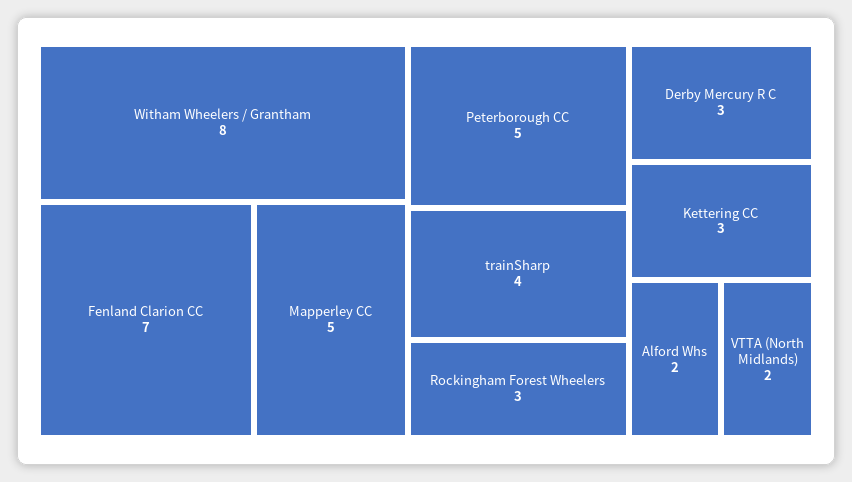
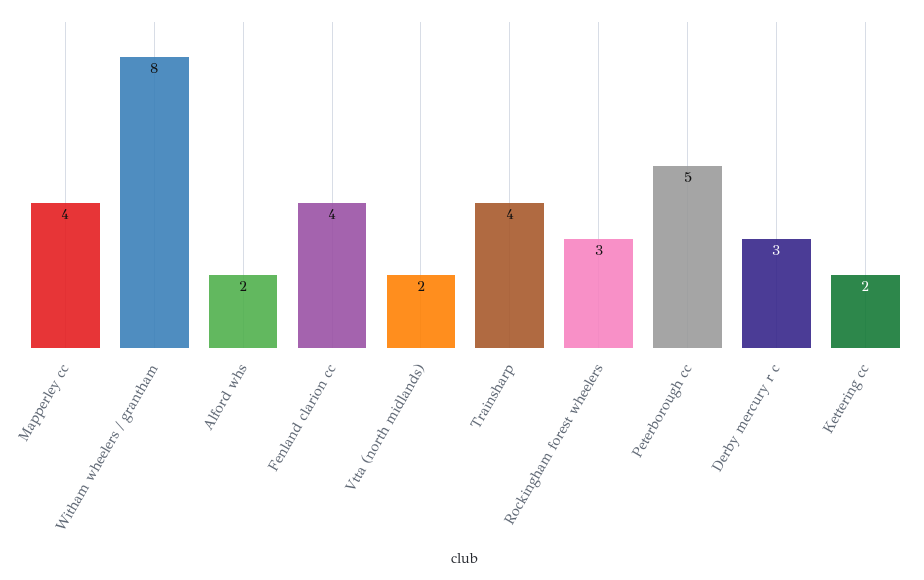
  {
    "Witham Wheelers / Grantham": 8,
-   "Fenland Clarion CC": 7,
+   "Fenland Clarion CC": 4,
-   "Mapperley CC": 5,
+   "Mapperley CC": 4,
    "Peterborough CC": 5,
    "trainSharp": 4,
    "Rockingham Forest Wheelers": 3,
    "Derby Mercury R C": 3,
-   "Kettering CC": 3,
+   "Kettering CC": 2,
    "Alford Whs": 2,
    "VTTA (North Midlands)": 2
  }

